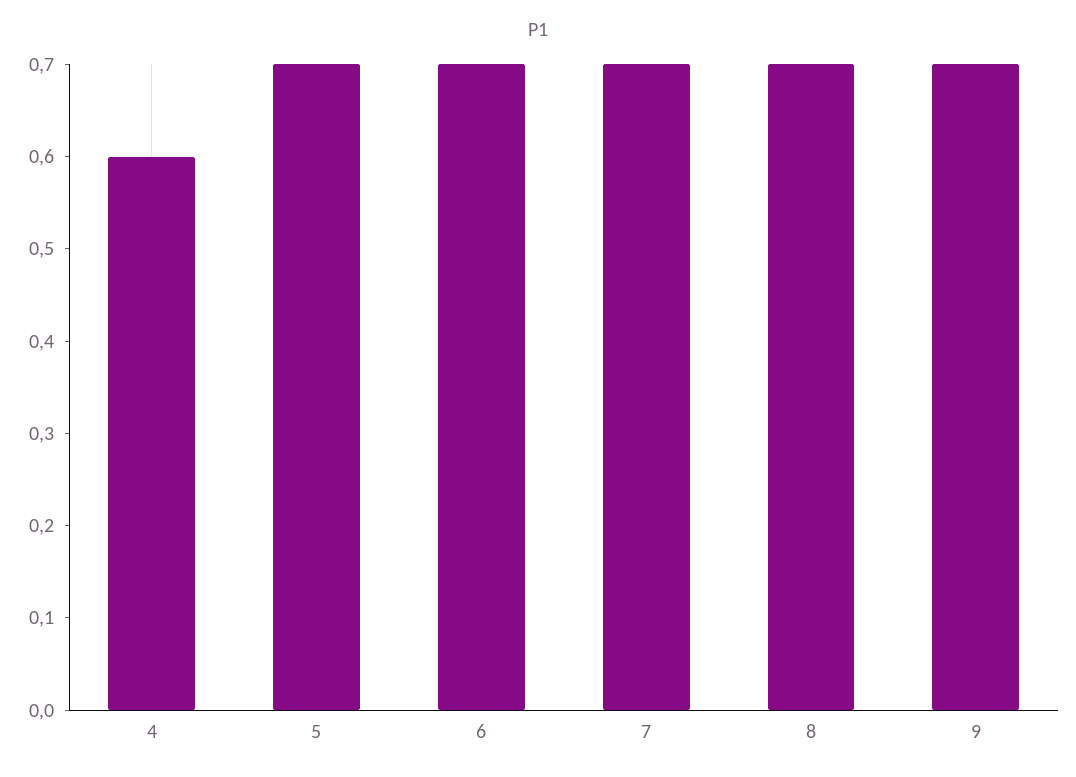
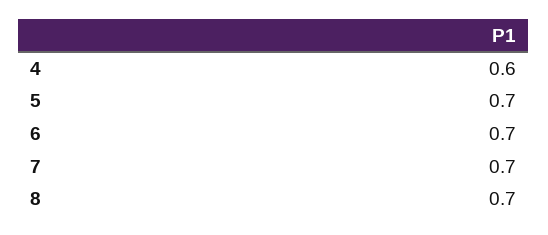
  {
    "4": 0.6,
    "5": 0.7,
    "6": 0.7,
    "7": 0.7,
-   "8": 0.7,
+   "8": 0.7
-   "9": 0.7
  }

